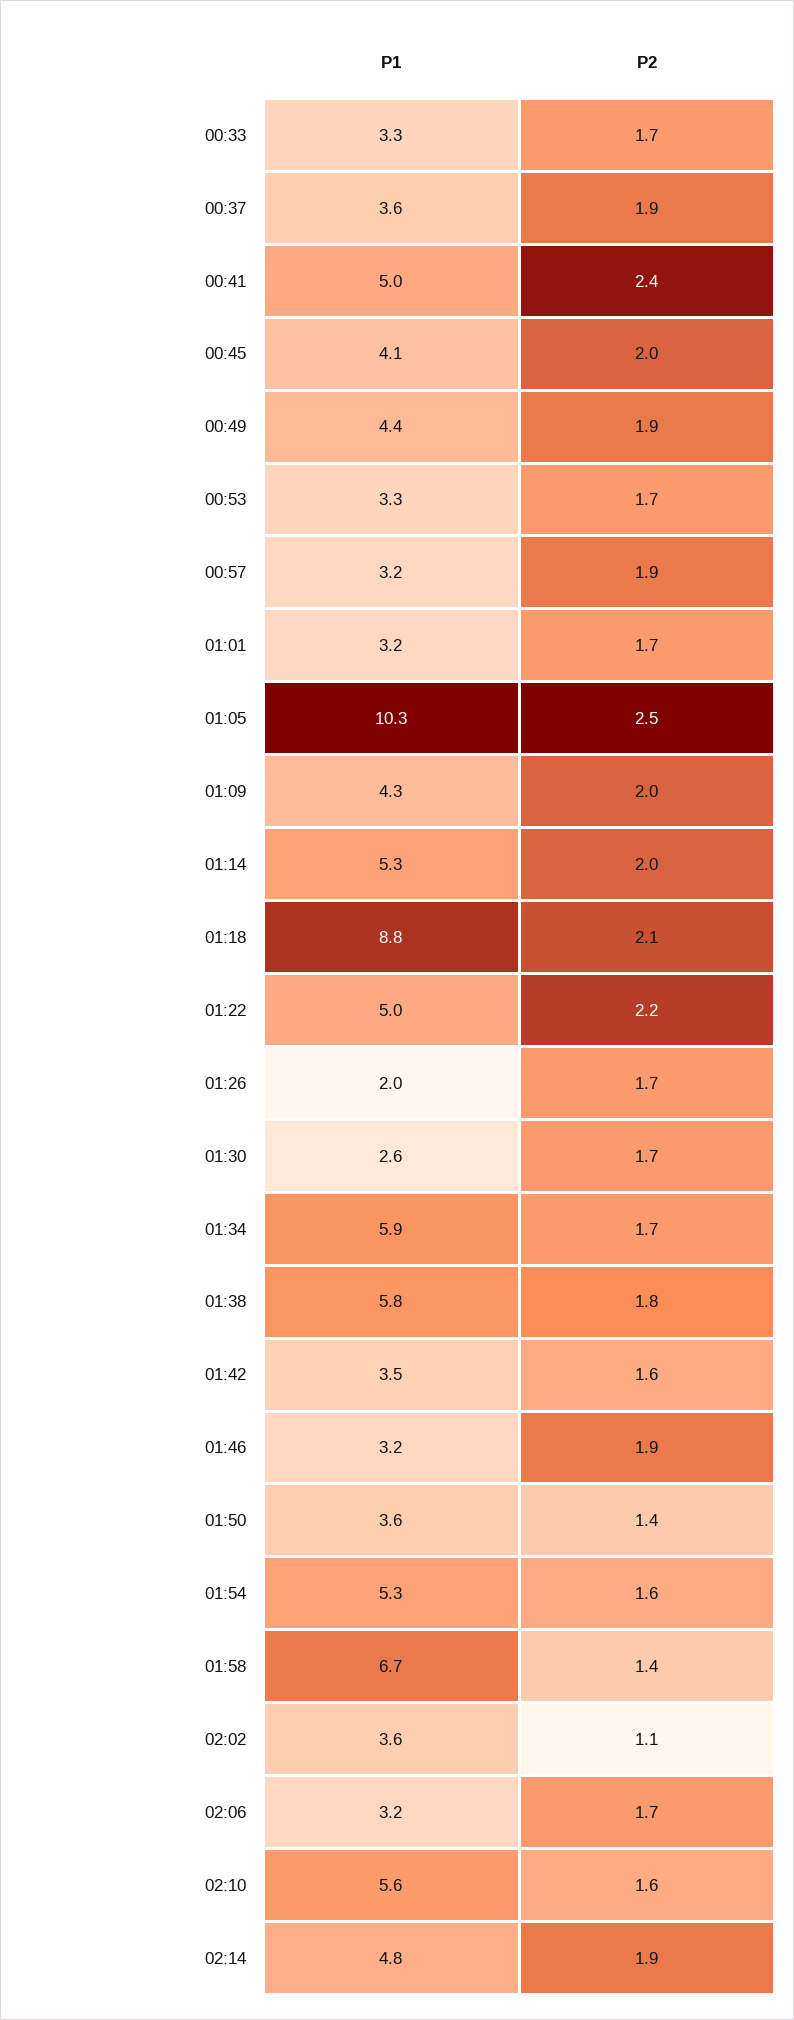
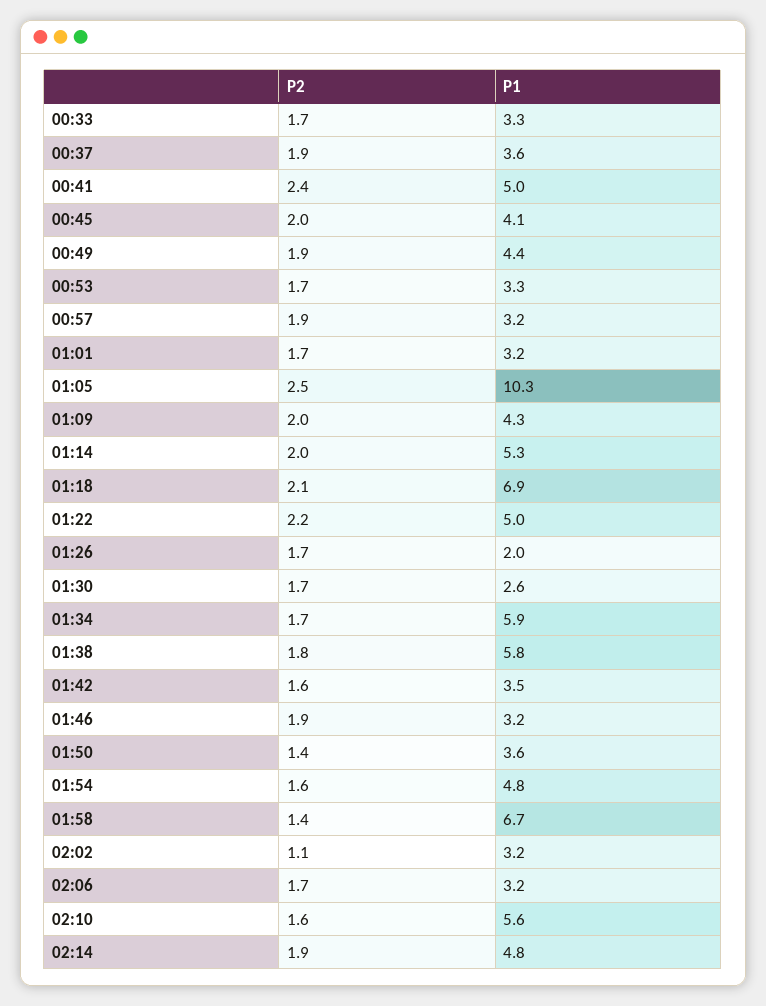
  {
    "P1": {
      "00:33": 3.3,
      "00:37": 3.6,
      "00:41": 5,
      "00:45": 4.1,
      "00:49": 4.4,
      "00:53": 3.3,
      "00:57": 3.2,
      "01:01": 3.2,
      "01:05": 10.3,
      "01:09": 4.3,
      "01:14": 5.3,
-     "01:18": 8.8,
+     "01:18": 6.9,
      "01:22": 5,
      "01:26": 2,
      "01:30": 2.6,
      "01:34": 5.9,
      "01:38": 5.8,
      "01:42": 3.5,
      "01:46": 3.2,
      "01:50": 3.6,
-     "01:54": 5.3,
+     "01:54": 4.8,
      "01:58": 6.7,
-     "02:02": 3.6,
+     "02:02": 3.2,
      "02:06": 3.2,
      "02:10": 5.6,
      "02:14": 4.8
    },
    "P2": {
      "00:33": 1.7,
      "00:37": 1.9,
      "00:41": 2.4,
      "00:45": 2,
      "00:49": 1.9,
      "00:53": 1.7,
      "00:57": 1.9,
      "01:01": 1.7,
      "01:05": 2.5,
      "01:09": 2,
      "01:14": 2,
      "01:18": 2.1,
      "01:22": 2.2,
      "01:26": 1.7,
      "01:30": 1.7,
      "01:34": 1.7,
      "01:38": 1.8,
      "01:42": 1.6,
      "01:46": 1.9,
      "01:50": 1.4,
      "01:54": 1.6,
      "01:58": 1.4,
      "02:02": 1.1,
      "02:06": 1.7,
      "02:10": 1.6,
      "02:14": 1.9
    }
  }

